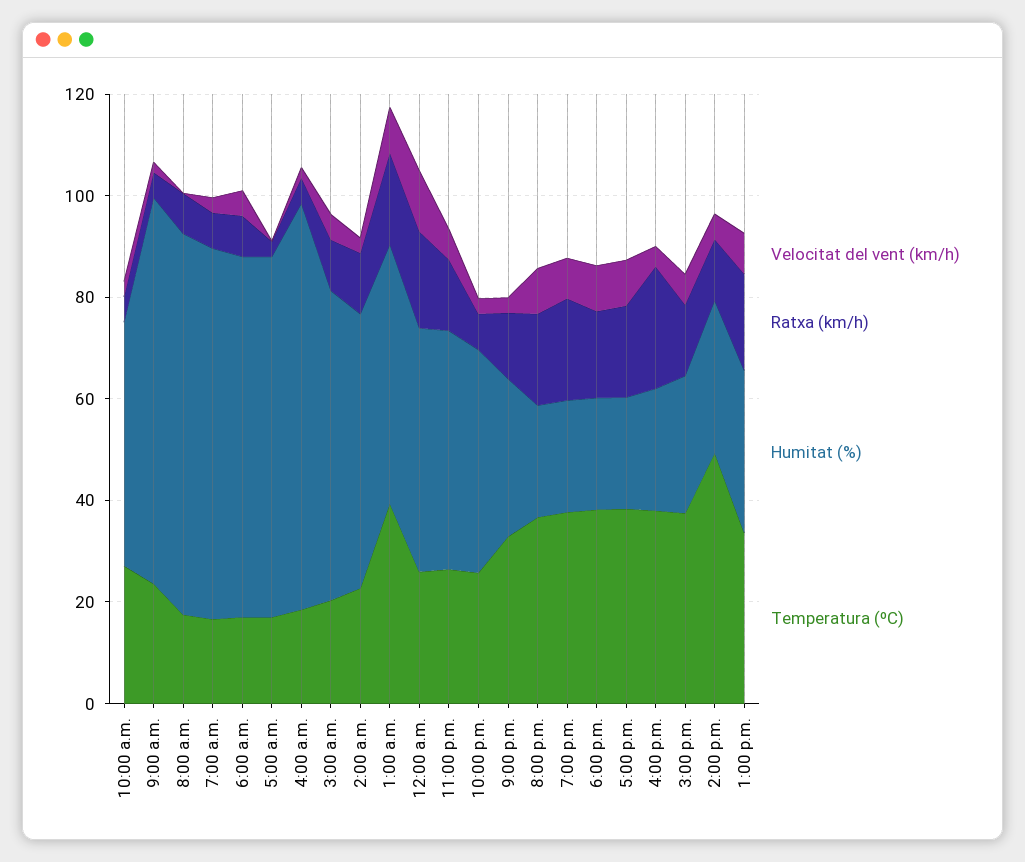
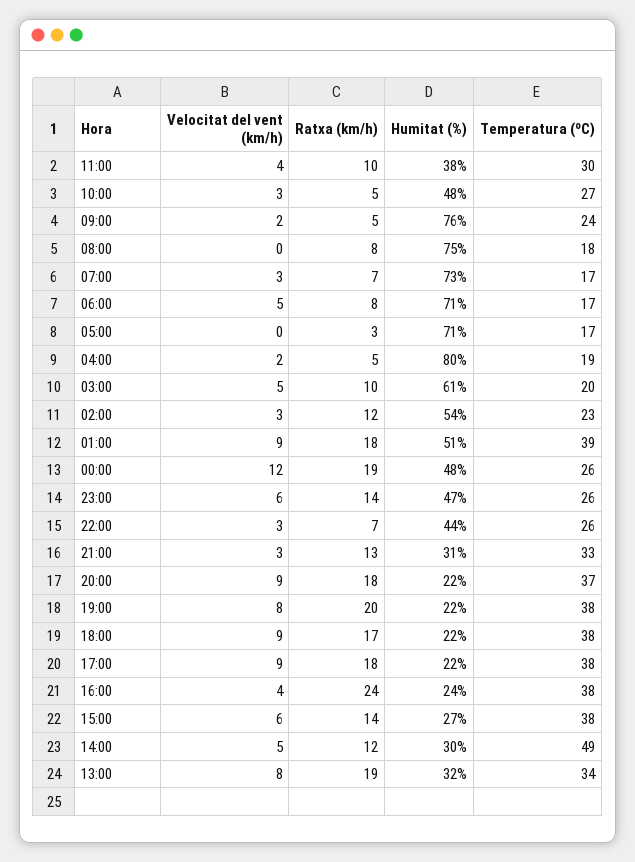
  {
    "Velocitat del vent (km/h)": {
      "10:00 a.m.": 3,
      "9:00 a.m.": 2,
      "8:00 a.m.": 0,
      "7:00 a.m.": 3,
      "6:00 a.m.": 5,
      "5:00 a.m.": 0,
      "4:00 a.m.": 2,
      "3:00 a.m.": 5,
      "2:00 a.m.": 3,
      "1:00 a.m.": 9,
      "12:00 a.m.": 12,
      "11:00 p.m.": 6,
      "10:00 p.m.": 3,
      "9:00 p.m.": 3,
      "8:00 p.m.": 9,
      "7:00 p.m.": 8,
      "6:00 p.m.": 9,
      "5:00 p.m.": 9,
      "4:00 p.m.": 4,
      "3:00 p.m.": 6,
      "2:00 p.m.": 5,
-     "1:00 p.m.": 8
+     "1:00 p.m.": 8,
+     "11:00": 4
    },
    "Ratxa (km/h)": {
      "10:00 a.m.": 5,
      "9:00 a.m.": 5,
      "8:00 a.m.": 8,
      "7:00 a.m.": 7,
      "6:00 a.m.": 8,
      "5:00 a.m.": 3,
      "4:00 a.m.": 5,
      "3:00 a.m.": 10,
      "2:00 a.m.": 12,
      "1:00 a.m.": 18,
      "12:00 a.m.": 19,
      "11:00 p.m.": 14,
      "10:00 p.m.": 7,
      "9:00 p.m.": 13,
      "8:00 p.m.": 18,
      "7:00 p.m.": 20,
      "6:00 p.m.": 17,
      "5:00 p.m.": 18,
      "4:00 p.m.": 24,
      "3:00 p.m.": 14,
      "2:00 p.m.": 12,
-     "1:00 p.m.": 19
+     "1:00 p.m.": 19,
+     "11:00": 10
    },
    "Humitat (%)": {
      "10:00 a.m.": 48,
      "9:00 a.m.": 76,
      "8:00 a.m.": 75,
      "7:00 a.m.": 73,
      "6:00 a.m.": 71,
      "5:00 a.m.": 71,
      "4:00 a.m.": 80,
      "3:00 a.m.": 61,
      "2:00 a.m.": 54,
      "1:00 a.m.": 51,
      "12:00 a.m.": 48,
      "11:00 p.m.": 47,
      "10:00 p.m.": 44,
      "9:00 p.m.": 31,
      "8:00 p.m.": 22,
      "7:00 p.m.": 22,
      "6:00 p.m.": 22,
      "5:00 p.m.": 22,
      "4:00 p.m.": 24,
      "3:00 p.m.": 27,
      "2:00 p.m.": 30,
-     "1:00 p.m.": 32
+     "1:00 p.m.": 32,
+     "11:00": 38
    },
    "Temperatura (ºC)": {
      "10:00 a.m.": 27,
      "9:00 a.m.": 24,
      "8:00 a.m.": 18,
      "7:00 a.m.": 17,
      "6:00 a.m.": 17,
      "5:00 a.m.": 17,
      "4:00 a.m.": 19,
      "3:00 a.m.": 20,
      "2:00 a.m.": 23,
      "1:00 a.m.": 39,
      "12:00 a.m.": 26,
      "11:00 p.m.": 26,
      "10:00 p.m.": 26,
      "9:00 p.m.": 33,
      "8:00 p.m.": 37,
      "7:00 p.m.": 38,
      "6:00 p.m.": 38,
      "5:00 p.m.": 38,
      "4:00 p.m.": 38,
      "3:00 p.m.": 38,
      "2:00 p.m.": 49,
-     "1:00 p.m.": 34
+     "1:00 p.m.": 34,
+     "11:00": 30
    }
  }

